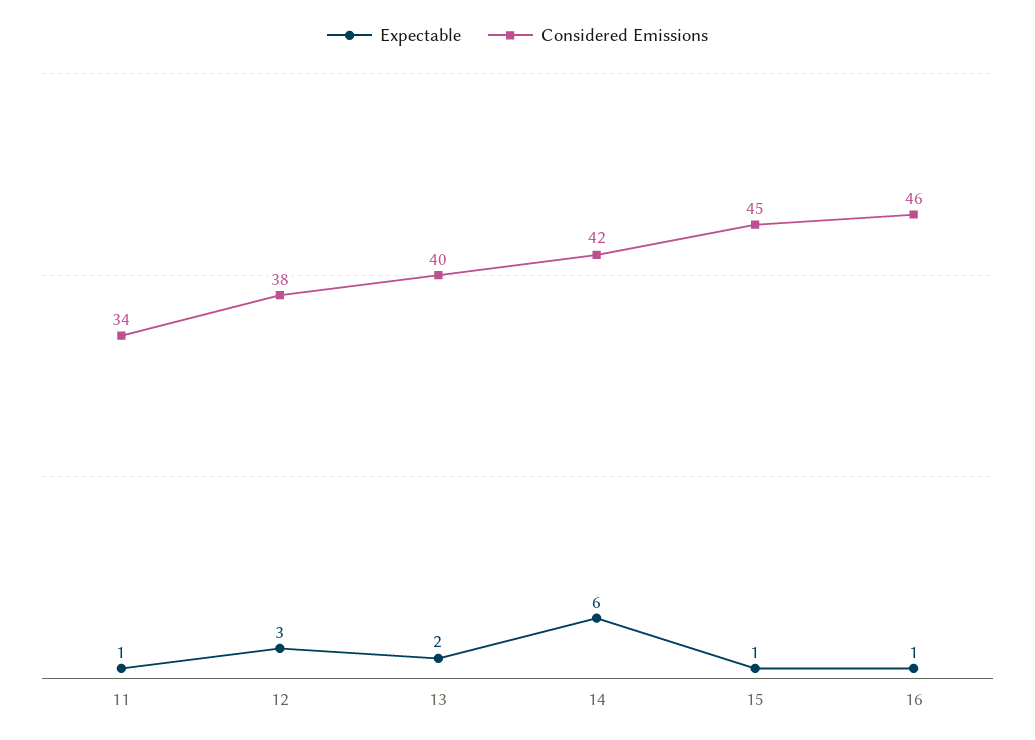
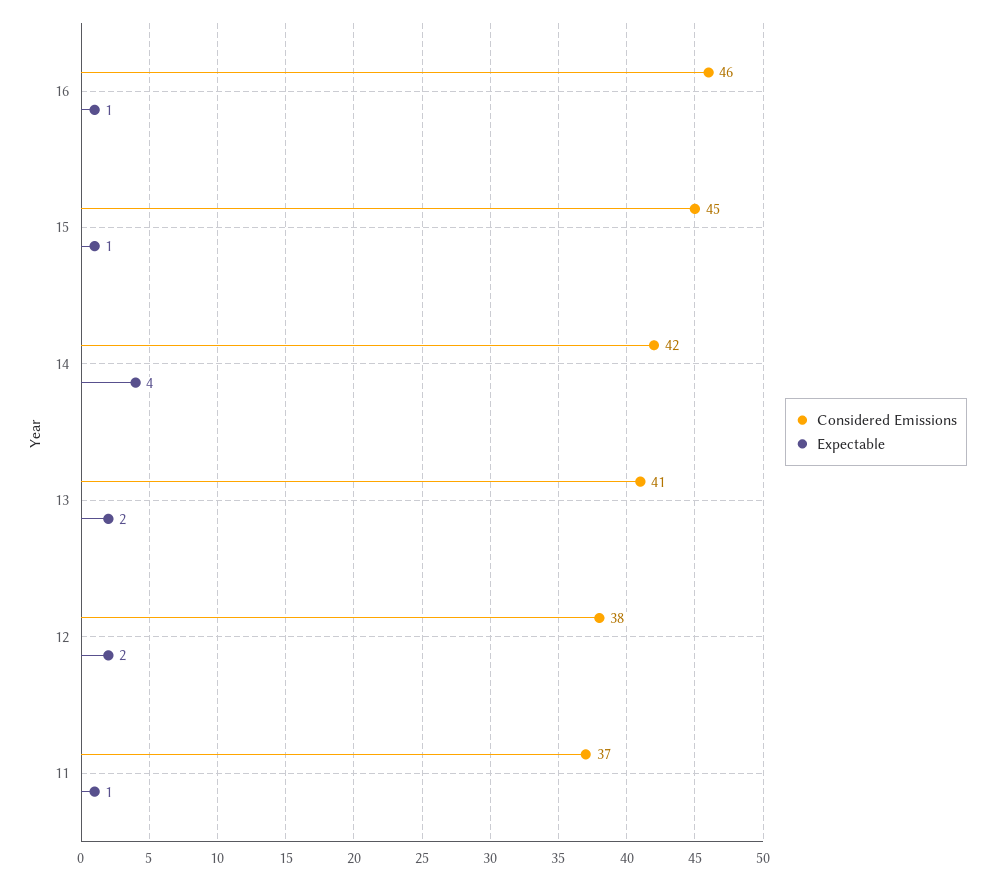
  {
    "Expectable": {
      "11": 1,
-     "12": 3,
+     "12": 2,
      "13": 2,
-     "14": 6,
+     "14": 4,
      "15": 1,
      "16": 1
    },
    "Considered Emissions": {
-     "11": 34,
+     "11": 37,
      "12": 38,
-     "13": 40,
+     "13": 41,
      "14": 42,
      "15": 45,
      "16": 46
    }
  }

